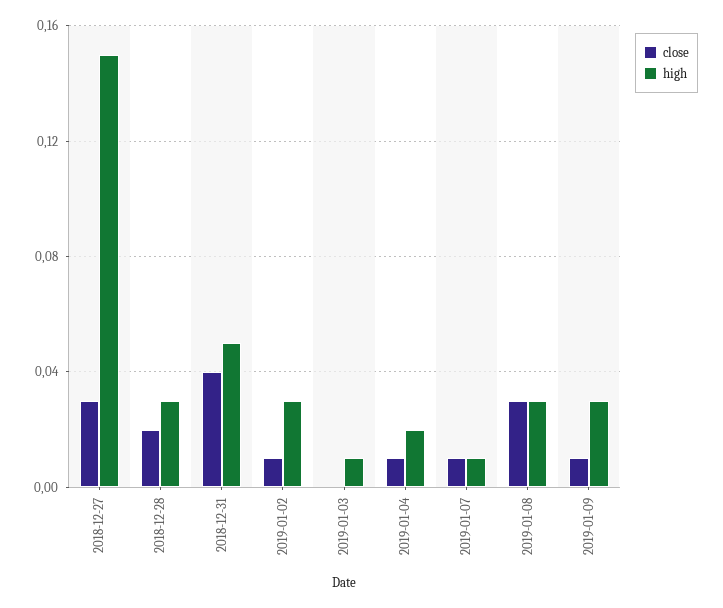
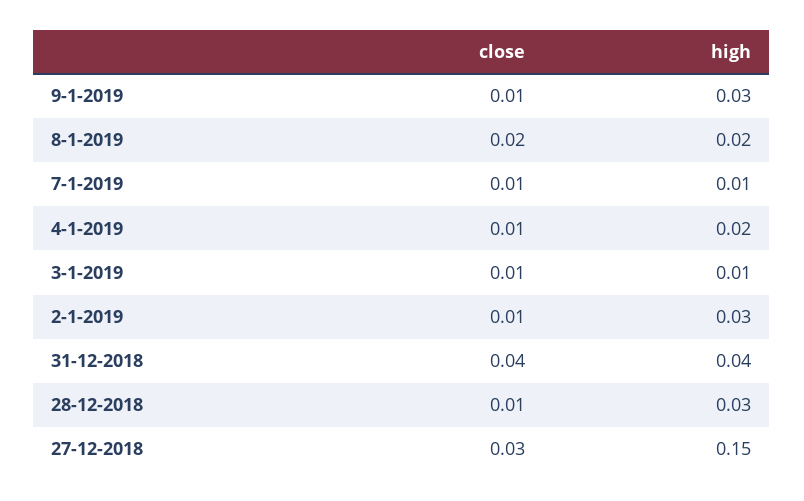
  {
    "close": {
      "2018-12-27": 0.03,
-     "2018-12-28": 0.02,
+     "2018-12-28": 0.01,
      "2018-12-31": 0.04,
      "2019-01-02": 0.01,
-     "2019-01-03": 0,
+     "2019-01-03": 0.01,
      "2019-01-04": 0.01,
      "2019-01-07": 0.01,
-     "2019-01-08": 0.03,
+     "2019-01-08": 0.02,
      "2019-01-09": 0.01
    },
    "high": {
      "2018-12-27": 0.15,
      "2018-12-28": 0.03,
-     "2018-12-31": 0.05,
+     "2018-12-31": 0.04,
      "2019-01-02": 0.03,
      "2019-01-03": 0.01,
      "2019-01-04": 0.02,
      "2019-01-07": 0.01,
-     "2019-01-08": 0.03,
+     "2019-01-08": 0.02,
      "2019-01-09": 0.03
    }
  }

